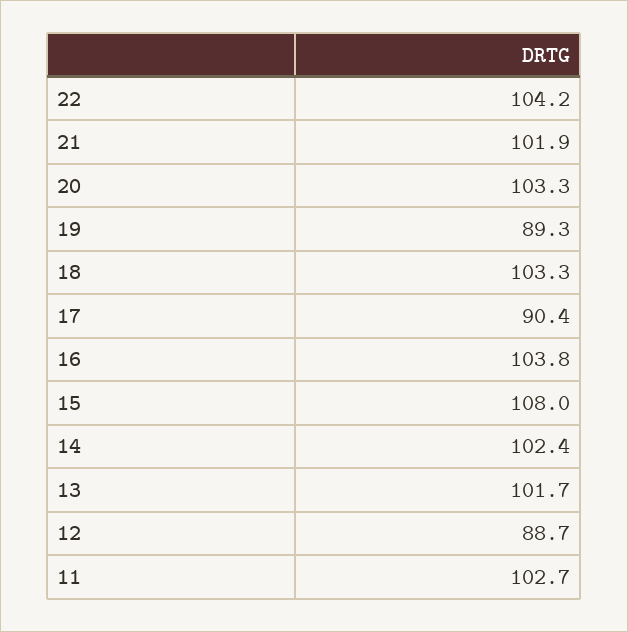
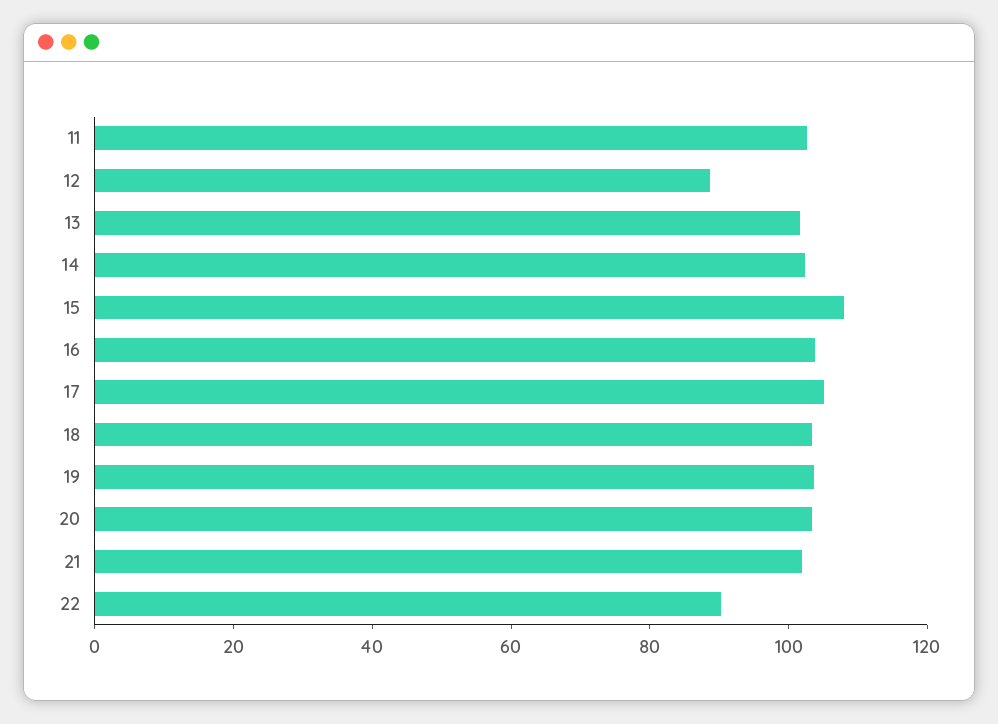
  {
-   "22": 104.2,
+   "22": 90,
    "21": 101.9,
    "20": 103.3,
-   "19": 89.3,
+   "19": 105,
    "18": 103.3,
-   "17": 90.4,
+   "17": 105,
    "16": 103.8,
    "15": 108,
    "14": 102.4,
    "13": 101.7,
    "12": 88.7,
    "11": 102.7
  }

